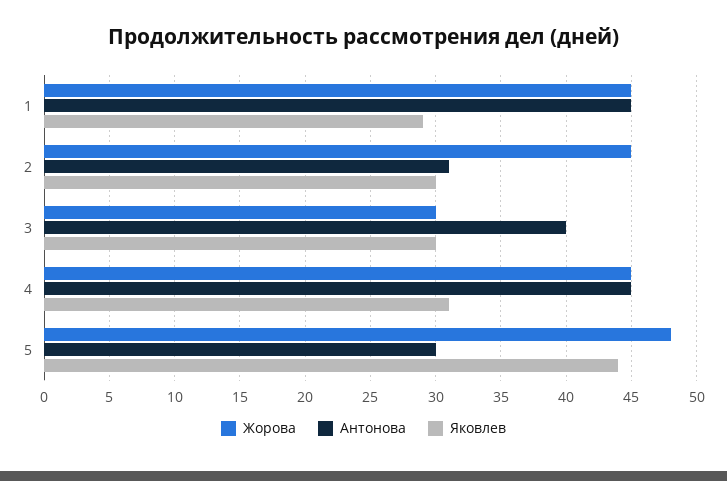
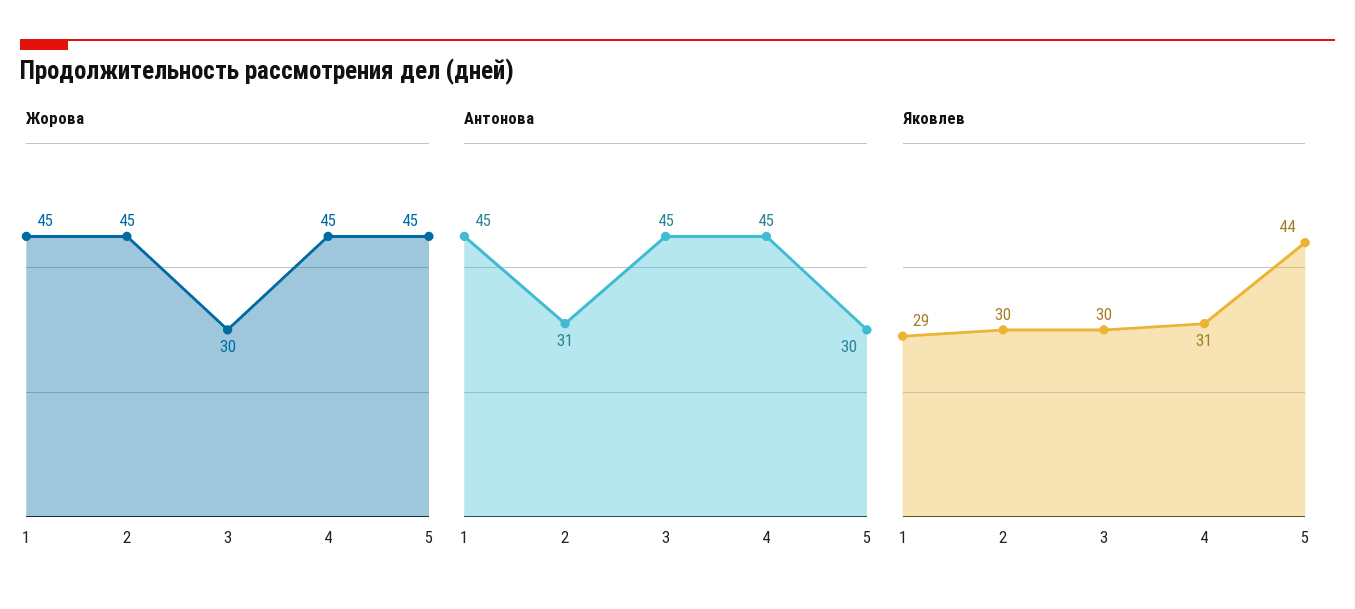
  {
    "Жорова": {
      "1": 45,
      "2": 45,
      "3": 30,
      "4": 45,
-     "5": 48
+     "5": 45
    },
    "Антонова": {
      "1": 45,
      "2": 31,
-     "3": 40,
+     "3": 45,
      "4": 45,
      "5": 30
    },
    "Яковлев": {
      "1": 29,
      "2": 30,
      "3": 30,
      "4": 31,
      "5": 44
    }
  }

